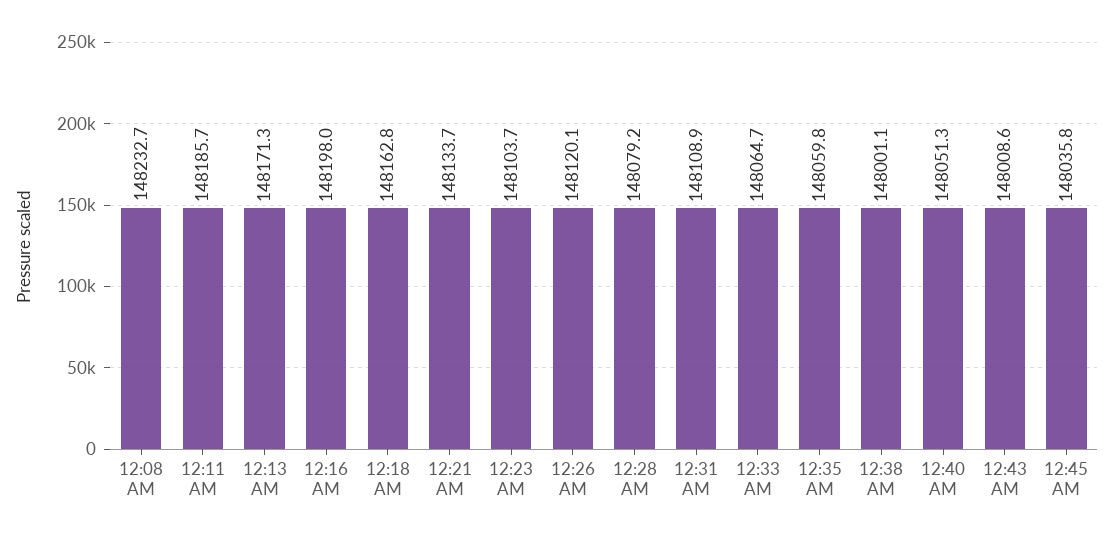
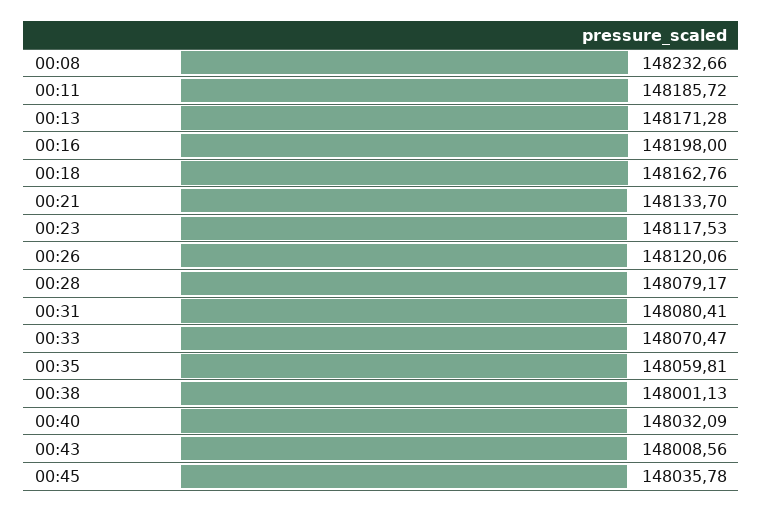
  {
    "12:08 AM": 148232.66,
    "12:11 AM": 148185.72,
    "12:13 AM": 148171.28,
    "12:16 AM": 148198,
    "12:18 AM": 148162.76,
    "12:21 AM": 148133.7,
-   "12:23 AM": 148103.7,
+   "12:23 AM": 148117.53,
    "12:26 AM": 148120.06,
    "12:28 AM": 148079.17,
-   "12:31 AM": 148108.9,
+   "12:31 AM": 148080.41,
-   "12:33 AM": 148064.7,
+   "12:33 AM": 148070.47,
    "12:35 AM": 148059.81,
    "12:38 AM": 148001.13,
-   "12:40 AM": 148051.3,
+   "12:40 AM": 148032.09,
    "12:43 AM": 148008.56,
    "12:45 AM": 148035.78
  }

